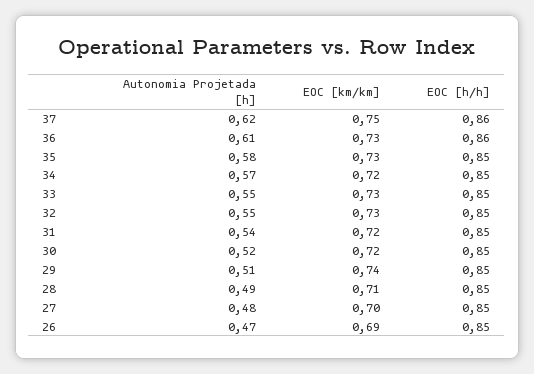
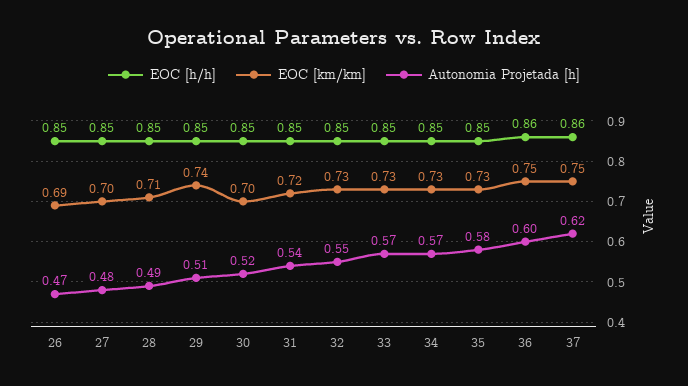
  {
    "Autonomia Projetada [h]": {
      "37": 0.62,
-     "36": 0.61,
+     "36": 0.6,
      "35": 0.58,
      "34": 0.57,
-     "33": 0.55,
+     "33": 0.57,
      "32": 0.55,
      "31": 0.54,
      "30": 0.52,
      "29": 0.51,
      "28": 0.49,
      "27": 0.48,
      "26": 0.47
    },
    "EOC [km/km]": {
      "37": 0.75,
-     "36": 0.73,
+     "36": 0.75,
      "35": 0.73,
-     "34": 0.72,
+     "34": 0.73,
      "33": 0.73,
      "32": 0.73,
      "31": 0.72,
-     "30": 0.72,
+     "30": 0.7,
      "29": 0.74,
      "28": 0.71,
      "27": 0.7,
      "26": 0.69
    },
    "EOC [h/h]": {
      "37": 0.86,
      "36": 0.86,
      "35": 0.85,
      "34": 0.85,
      "33": 0.85,
      "32": 0.85,
      "31": 0.85,
      "30": 0.85,
      "29": 0.85,
      "28": 0.85,
      "27": 0.85,
      "26": 0.85
    }
  }

